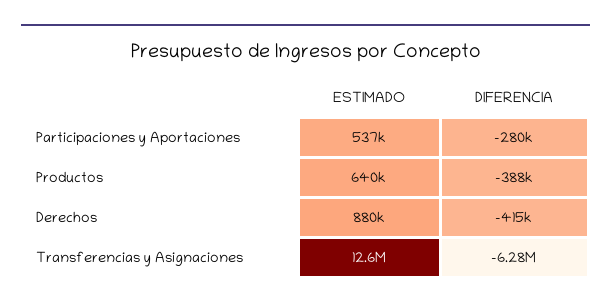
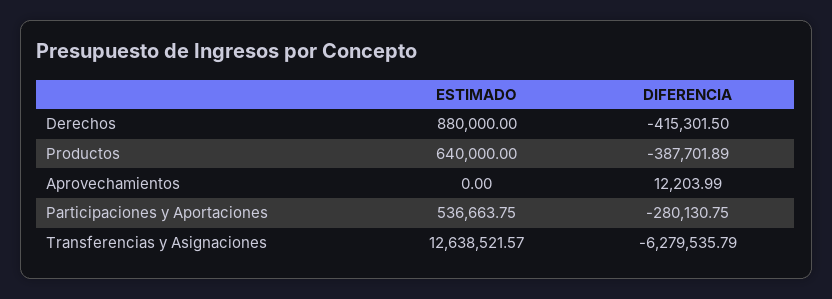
  {
    "ESTIMADO": {
      "Participaciones y Aportaciones": 536663.75,
      "Productos": 640000,
      "Derechos": 880000,
-     "Transferencias y Asignaciones": 12638521.57
+     "Transferencias y Asignaciones": 12638521.57,
+     "Aprovechamientos": 0
    },
    "DIFERENCIA": {
      "Participaciones y Aportaciones": -280130.75,
      "Productos": -387701.89,
      "Derechos": -415301.5,
-     "Transferencias y Asignaciones": -6279535.79
+     "Transferencias y Asignaciones": -6279535.79,
+     "Aprovechamientos": 12203.99
    }
  }

